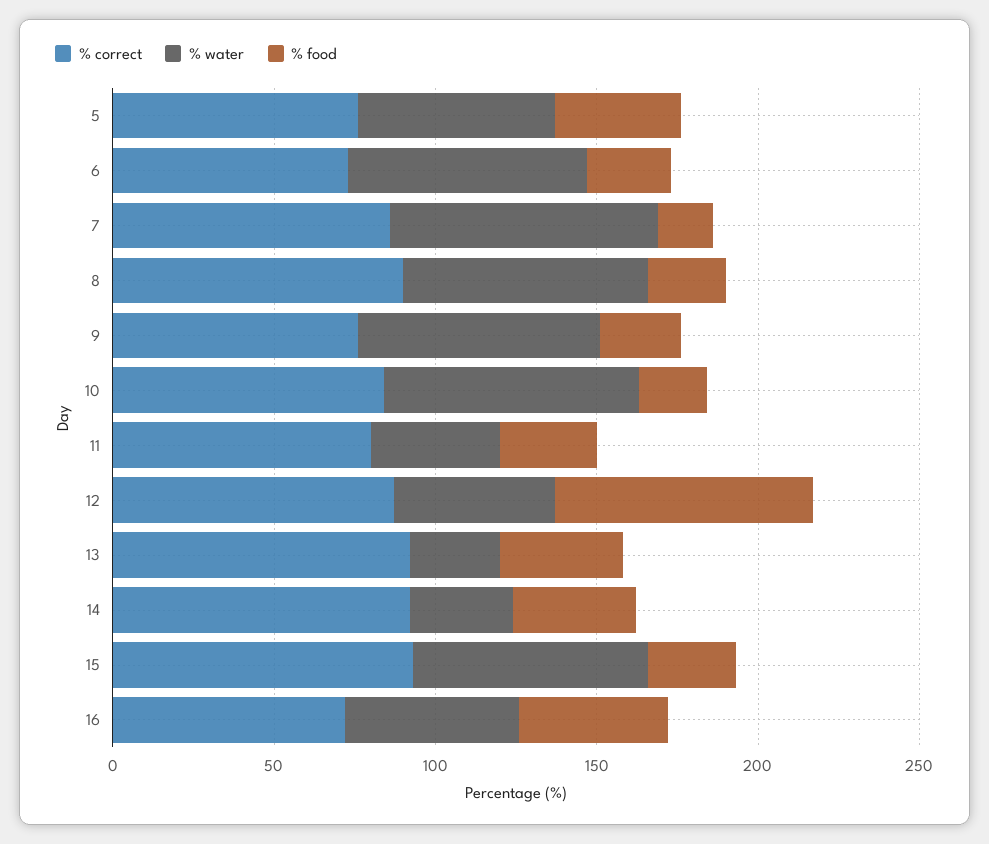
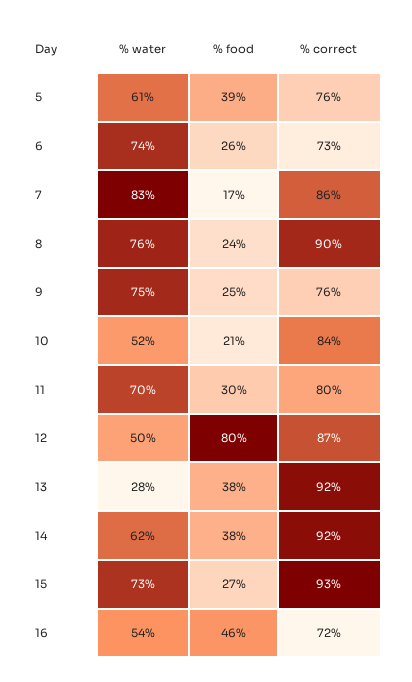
  {
    "% correct": {
      "5": 76,
      "6": 73,
      "7": 86,
      "8": 90,
      "9": 76,
      "10": 84,
      "11": 80,
      "12": 87,
      "13": 92,
      "14": 92,
      "15": 93,
      "16": 72
    },
    "% water": {
      "5": 61,
      "6": 74,
      "7": 83,
      "8": 76,
      "9": 75,
-     "10": 80,
+     "10": 52,
-     "11": 40,
+     "11": 70,
      "12": 50,
      "13": 28,
-     "14": 30,
+     "14": 62,
      "15": 73,
      "16": 54
    },
    "% food": {
      "5": 39,
      "6": 26,
      "7": 17,
      "8": 24,
      "9": 25,
      "10": 21,
      "11": 30,
      "12": 80,
      "13": 38,
      "14": 38,
      "15": 27,
      "16": 46
    }
  }

